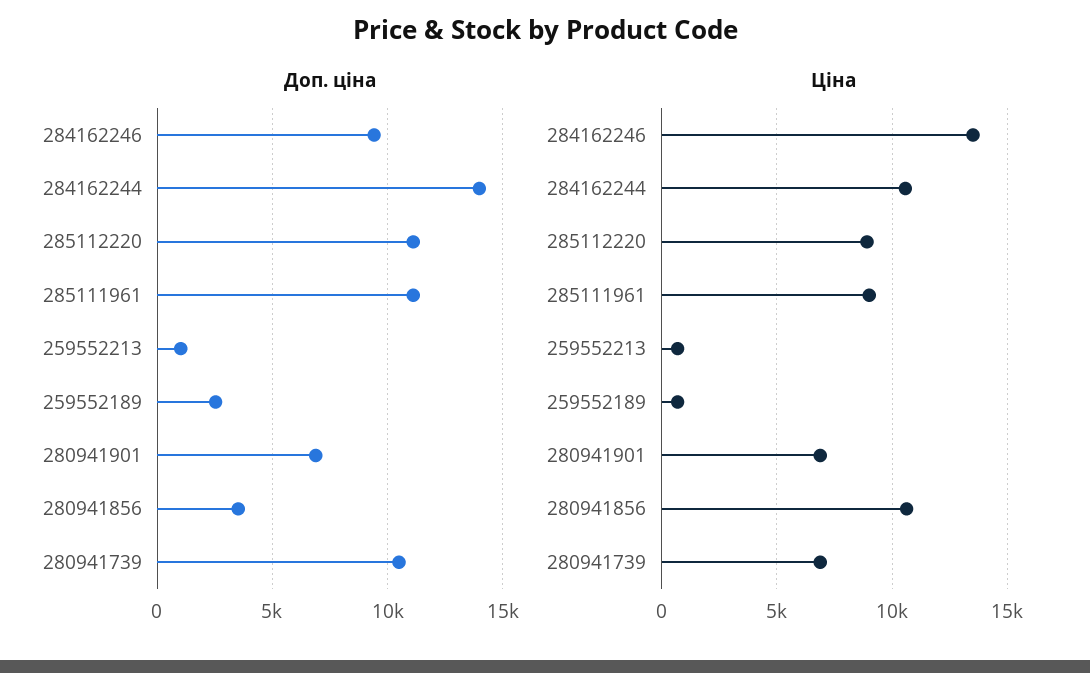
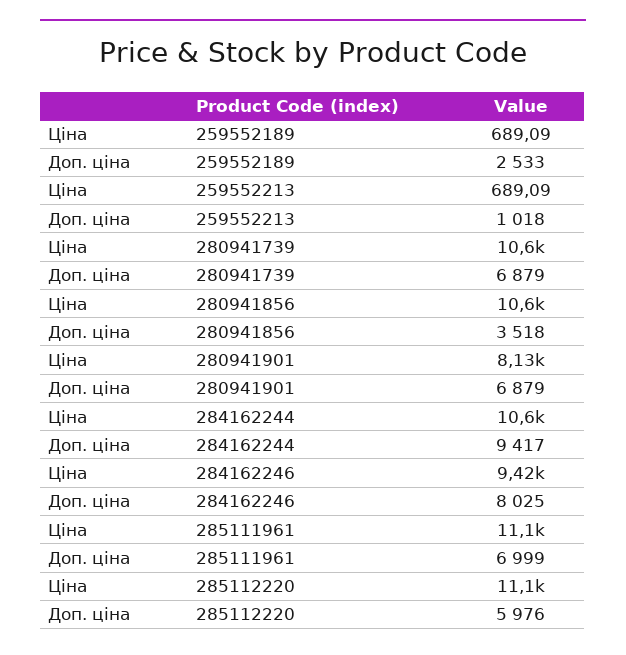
  {
    "Доп. ціна": {
-     "284162246": 9500,
+     "284162246": 8025,
-     "284162244": 14000,
+     "284162244": 9417,
-     "285112220": 11000,
+     "285112220": 5976,
-     "285111961": 11000,
+     "285111961": 6999,
      "259552213": 1018,
      "259552189": 2533,
      "280941901": 6879,
      "280941856": 3518,
-     "280941739": 10500
+     "280941739": 6879
    },
    "Ціна": {
-     "284162246": 13500,
+     "284162246": 9420,
      "284162244": 10600,
-     "285112220": 9000,
+     "285112220": 11100,
-     "285111961": 9000,
+     "285111961": 11100,
      "259552213": 689.09,
      "259552189": 689.09,
-     "280941901": 7000,
+     "280941901": 8130,
      "280941856": 10600,
-     "280941739": 7000
+     "280941739": 10600
    }
  }

